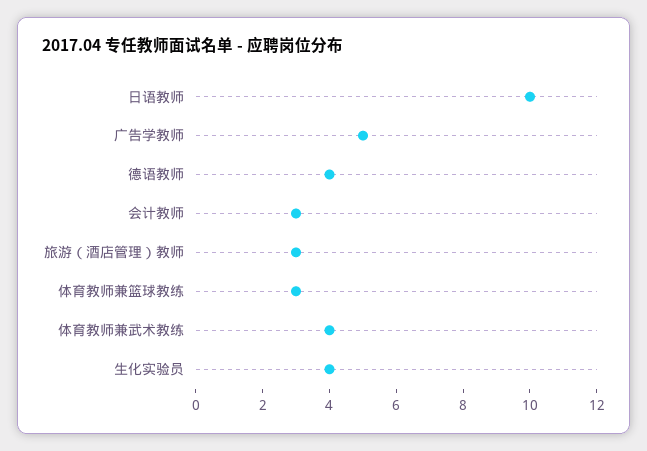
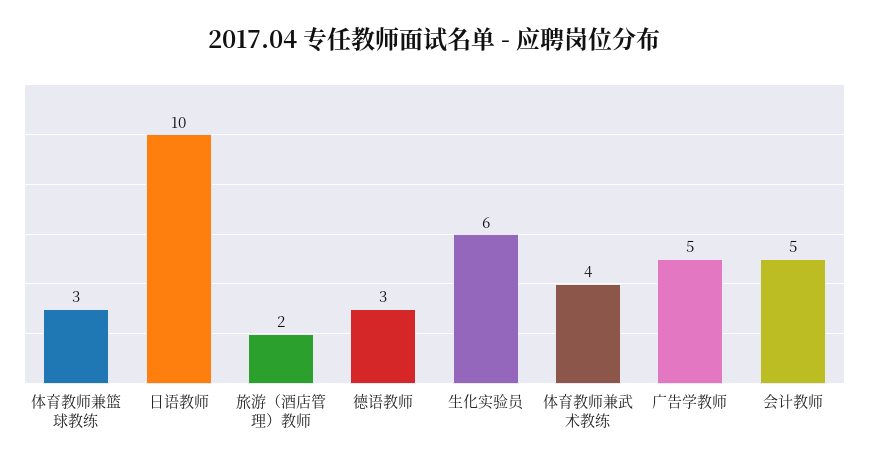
  {
    "日语教师": 10,
    "广告学教师": 5,
-   "德语教师": 4,
+   "德语教师": 3,
-   "会计教师": 3,
+   "会计教师": 5,
-   "旅游（酒店管理）教师": 3,
+   "旅游（酒店管理）教师": 2,
    "体育教师兼篮球教练": 3,
    "体育教师兼武术教练": 4,
-   "生化实验员": 4
+   "生化实验员": 6
  }

